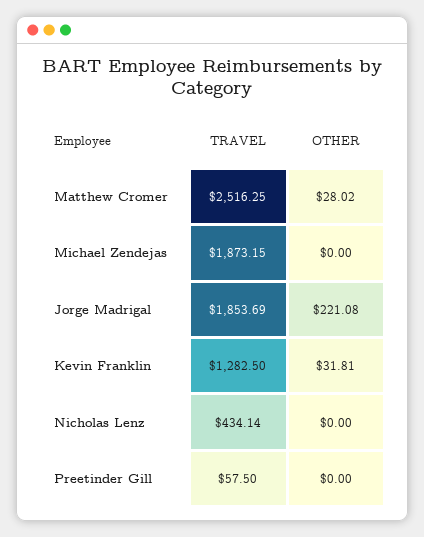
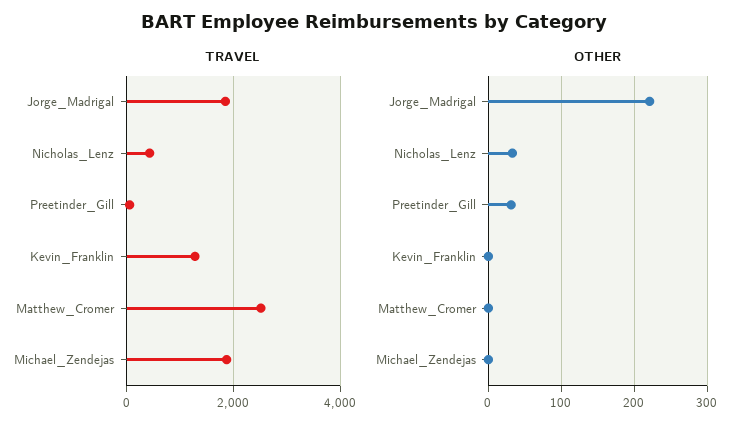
  {
    "TRAVEL": {
      "Matthew Cromer": 2516.25,
      "Michael Zendejas": 1873.15,
      "Jorge Madrigal": 1853.69,
      "Kevin Franklin": 1282.5,
      "Nicholas Lenz": 434.14,
      "Preetinder Gill": 57.5
    },
    "OTHER": {
-     "Matthew Cromer": 28.02,
+     "Matthew Cromer": 0,
      "Michael Zendejas": 0,
      "Jorge Madrigal": 221.08,
-     "Kevin Franklin": 31.81,
+     "Kevin Franklin": 0,
-     "Nicholas Lenz": 0,
+     "Nicholas Lenz": 30,
-     "Preetinder Gill": 0
+     "Preetinder Gill": 30
    }
  }

